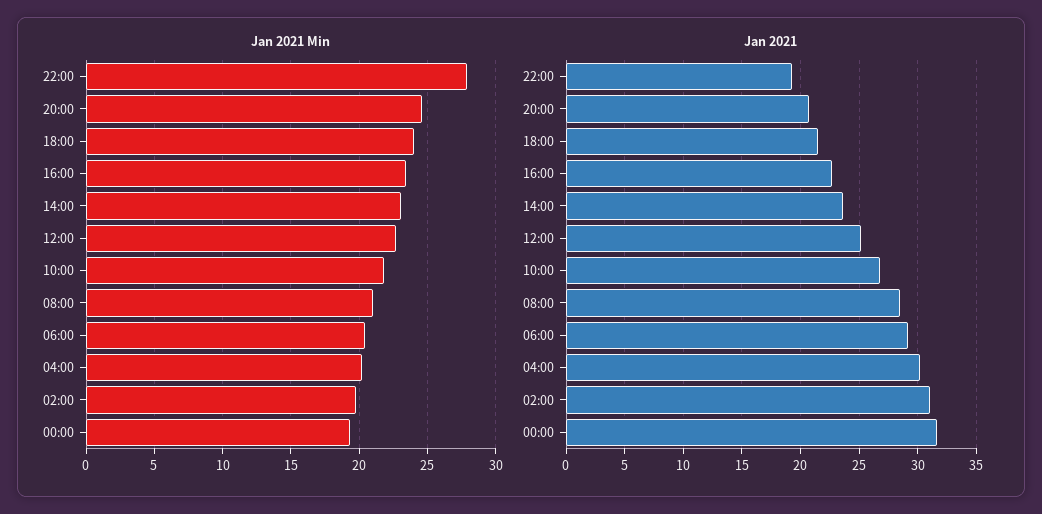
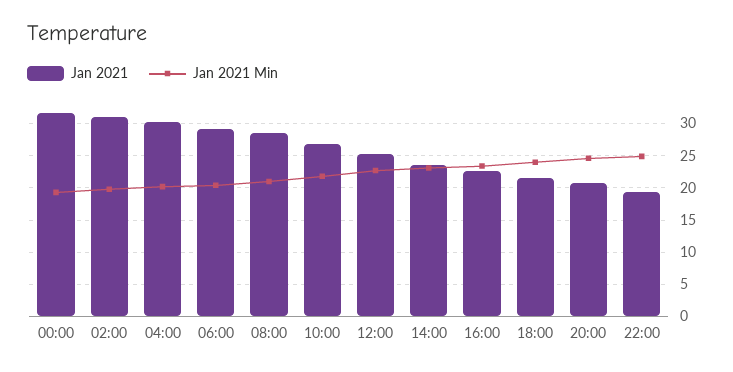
  {
    "Jan 2021 Min": {
-     "22:00": 28,
+     "22:00": 25,
      "20:00": 24.5,
      "18:00": 24,
      "16:00": 23.5,
      "14:00": 23,
      "12:00": 22.5,
      "10:00": 22,
      "08:00": 21,
      "06:00": 20.5,
      "04:00": 20,
      "02:00": 20,
      "00:00": 19.5
    },
    "Jan 2021": {
      "22:00": 19,
      "20:00": 21,
      "18:00": 22,
      "16:00": 23,
      "14:00": 24,
      "12:00": 25,
      "10:00": 27,
      "08:00": 29,
      "06:00": 29,
      "04:00": 30,
      "02:00": 31,
      "00:00": 32
    }
  }

